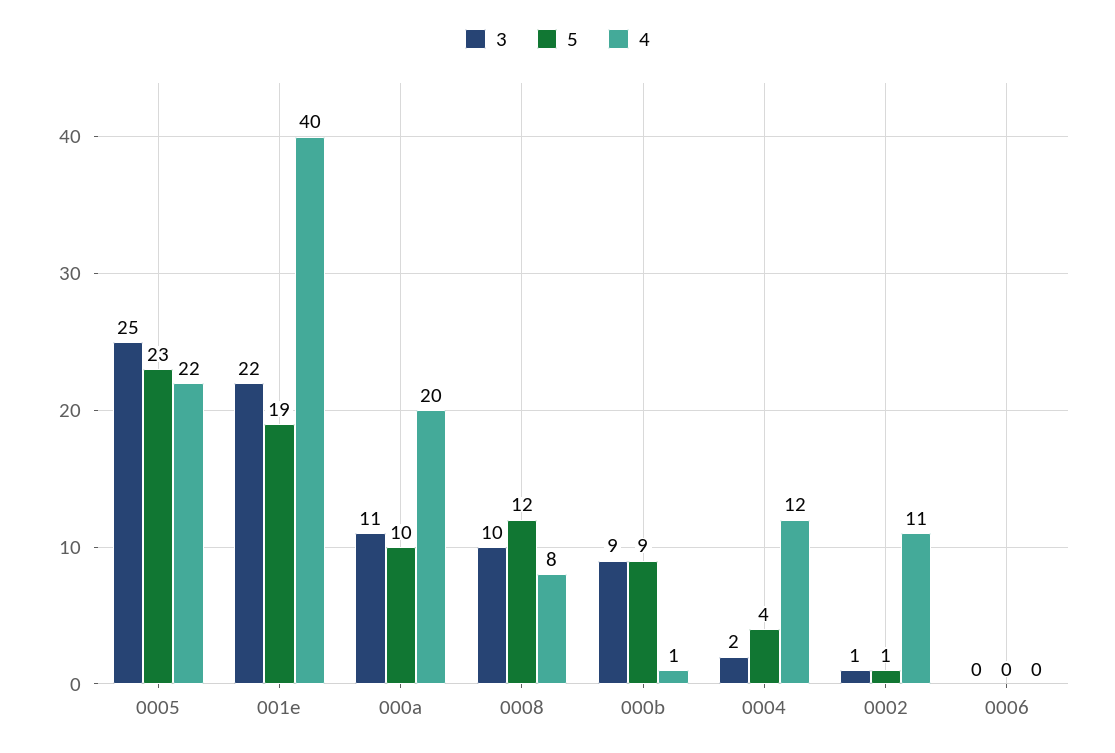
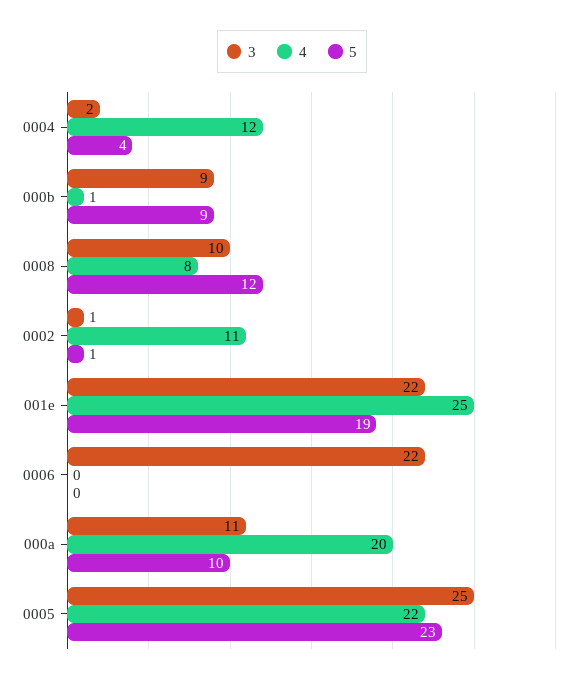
  {
    "3": {
      "0005": 25,
      "001e": 22,
      "000a": 11,
      "0008": 10,
      "000b": 9,
      "0004": 2,
      "0002": 1,
-     "0006": 0
+     "0006": 22
    },
    "5": {
      "0005": 23,
      "001e": 19,
      "000a": 10,
      "0008": 12,
      "000b": 9,
      "0004": 4,
      "0002": 1,
      "0006": 0
    },
    "4": {
      "0005": 22,
-     "001e": 40,
+     "001e": 25,
      "000a": 20,
      "0008": 8,
      "000b": 1,
      "0004": 12,
      "0002": 11,
      "0006": 0
    }
  }

